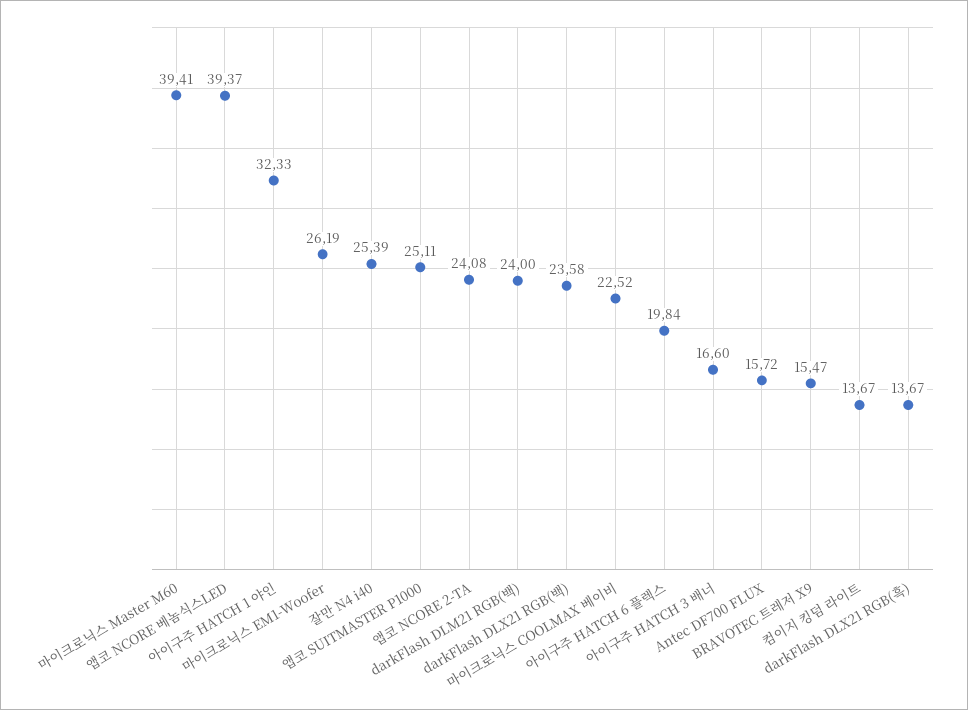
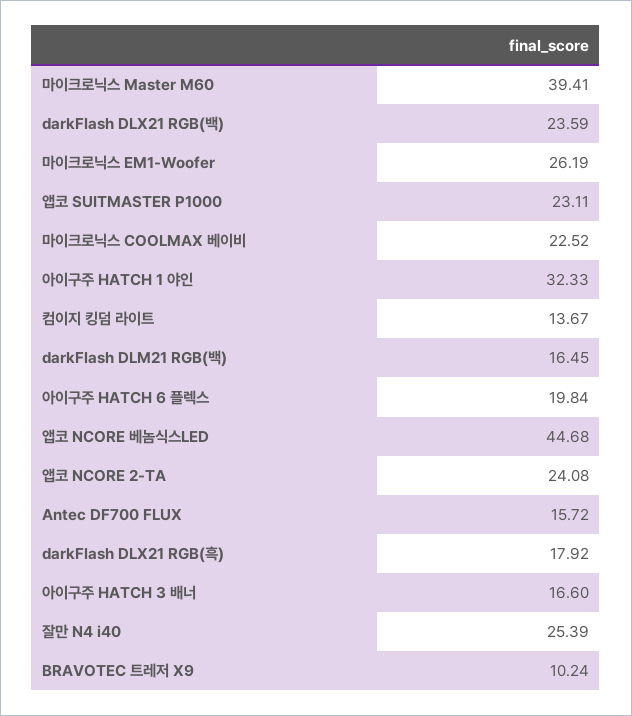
  {
    "마이크로닉스 Master M60": 39.41,
-   "앱코 NCORE 베놈식스LED": 39.37,
+   "앱코 NCORE 베놈식스LED": 44.68,
    "아이구주 HATCH 1 야인": 32.33,
    "마이크로닉스 EM1-Woofer": 26.19,
    "잘만 N4 i40": 25.39,
-   "앱코 SUITMASTER P1000": 25.11,
+   "앱코 SUITMASTER P1000": 23.11,
    "앱코 NCORE 2-TA": 24.08,
-   "darkFlash DLM21 RGB(백)": 24,
+   "darkFlash DLM21 RGB(백)": 16.45,
-   "darkFlash DLX21 RGB(백)": 23.58,
+   "darkFlash DLX21 RGB(백)": 23.59,
    "마이크로닉스 COOLMAX 베이비": 22.52,
    "아이구주 HATCH 6 플렉스": 19.84,
    "아이구주 HATCH 3 배너": 16.6,
    "Antec DF700 FLUX": 15.72,
-   "BRAVOTEC 트레저 X9": 15.47,
+   "BRAVOTEC 트레저 X9": 10.24,
    "컴이지 킹덤 라이트": 13.67,
-   "darkFlash DLX21 RGB(흑)": 13.67
+   "darkFlash DLX21 RGB(흑)": 17.92
  }

